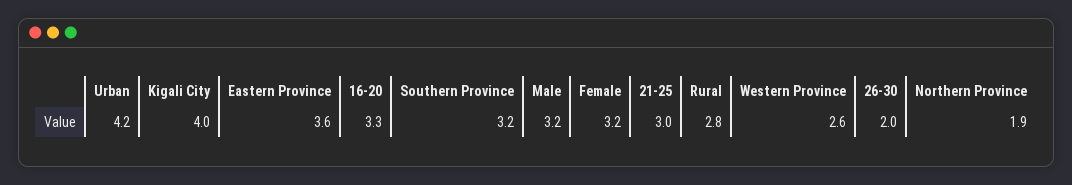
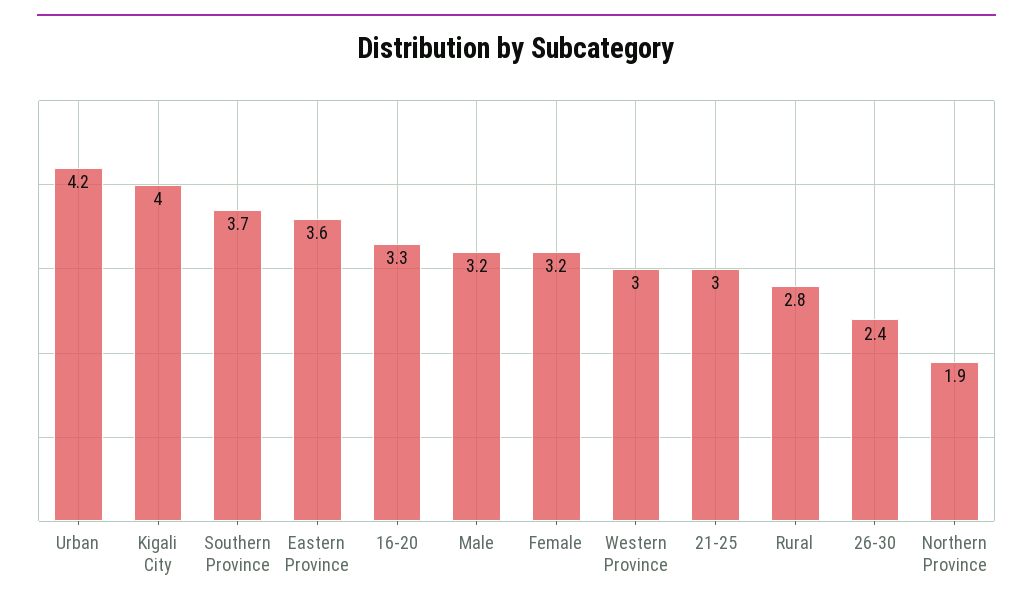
  {
    "Urban": 4.2,
    "Kigali City": 4,
    "Eastern Province": 3.6,
    "16-20": 3.3,
-   "Southern Province": 3.2,
+   "Southern Province": 3.7,
    "Male": 3.2,
    "Female": 3.2,
    "21-25": 3,
    "Rural": 2.8,
-   "Western Province": 2.6,
+   "Western Province": 3,
-   "26-30": 2,
+   "26-30": 2.4,
    "Northern Province": 1.9
  }

